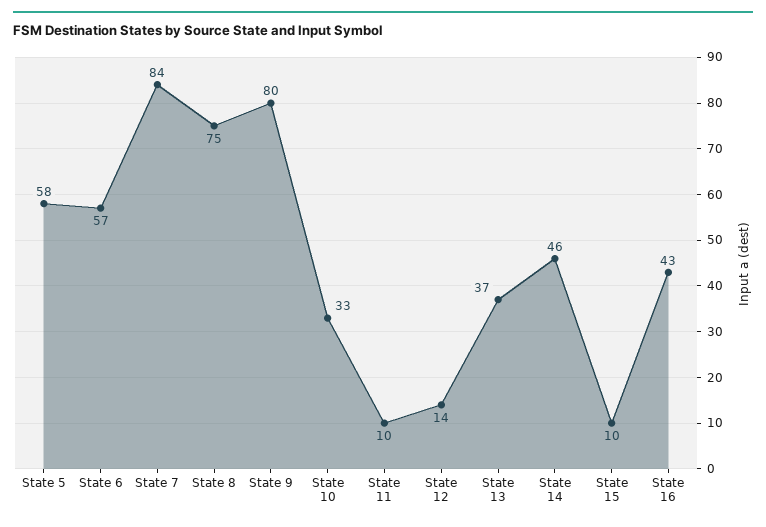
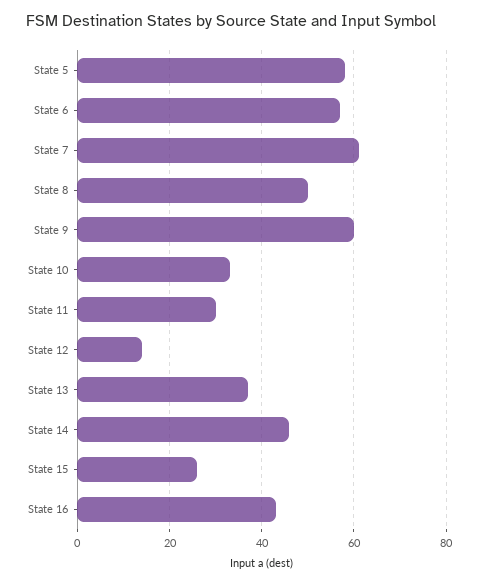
  {
    "State 5": 58,
    "State 6": 57,
-   "State 7": 84,
+   "State 7": 60,
-   "State 8": 75,
+   "State 8": 50,
-   "State 9": 80,
+   "State 9": 60,
    "State 10": 33,
-   "State 11": 10,
+   "State 11": 30,
    "State 12": 14,
    "State 13": 37,
    "State 14": 46,
-   "State 15": 10,
+   "State 15": 25,
    "State 16": 43
  }

